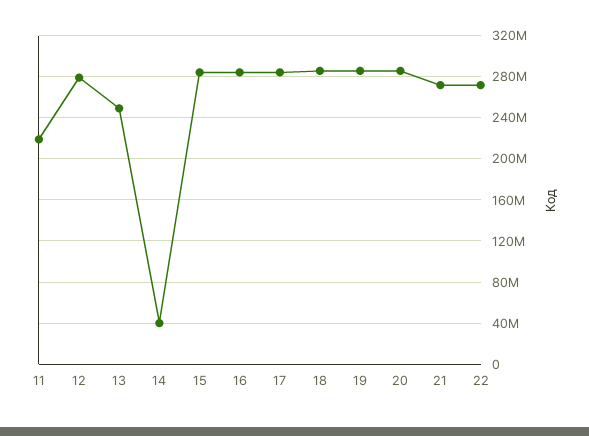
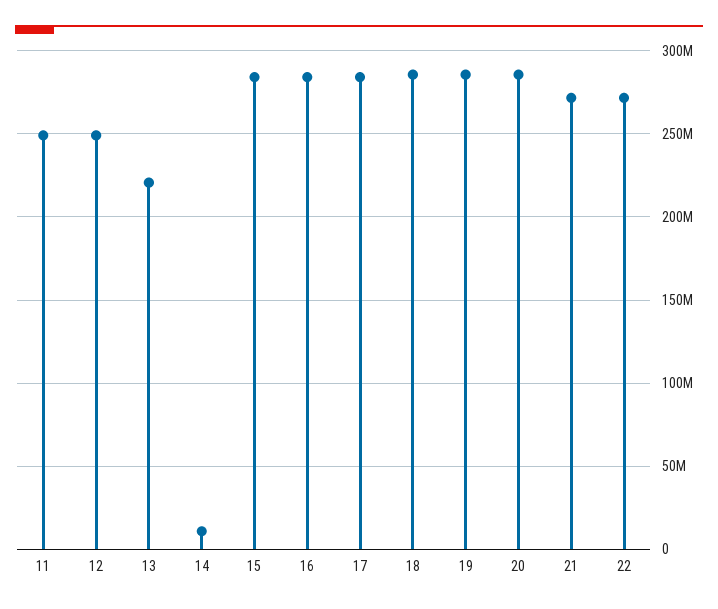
  {
-   "11": 220000000,
+   "11": 250000000,
-   "12": 280000000,
+   "12": 250000000,
-   "13": 250000000,
+   "13": 220000000,
-   "14": 40000000,
+   "14": 10000000,
    "15": 285000000,
    "16": 285000000,
    "17": 285000000,
    "18": 285000000,
    "19": 285000000,
    "20": 285000000,
    "21": 270000000,
    "22": 270000000
  }

